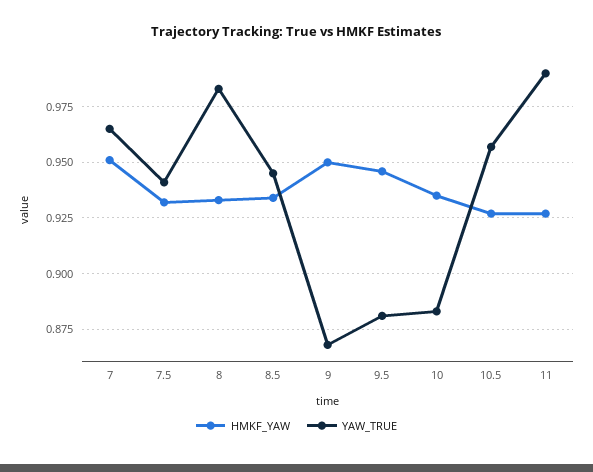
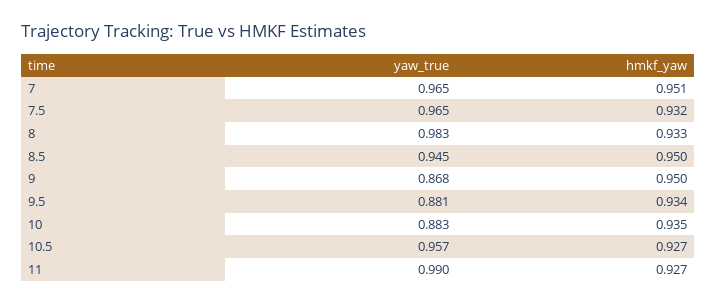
  {
    "HMKF_YAW": {
      "7": 0.951,
      "7.5": 0.932,
      "8": 0.933,
-     "8.5": 0.935,
+     "8.5": 0.95,
      "9": 0.95,
-     "9.5": 0.945,
+     "9.5": 0.934,
      "10": 0.935,
      "10.5": 0.927,
      "11": 0.927
    },
    "YAW_TRUE": {
      "7": 0.965,
-     "7.5": 0.94,
+     "7.5": 0.965,
      "8": 0.983,
      "8.5": 0.945,
      "9": 0.868,
      "9.5": 0.881,
      "10": 0.883,
      "10.5": 0.957,
      "11": 0.99
    }
  }

